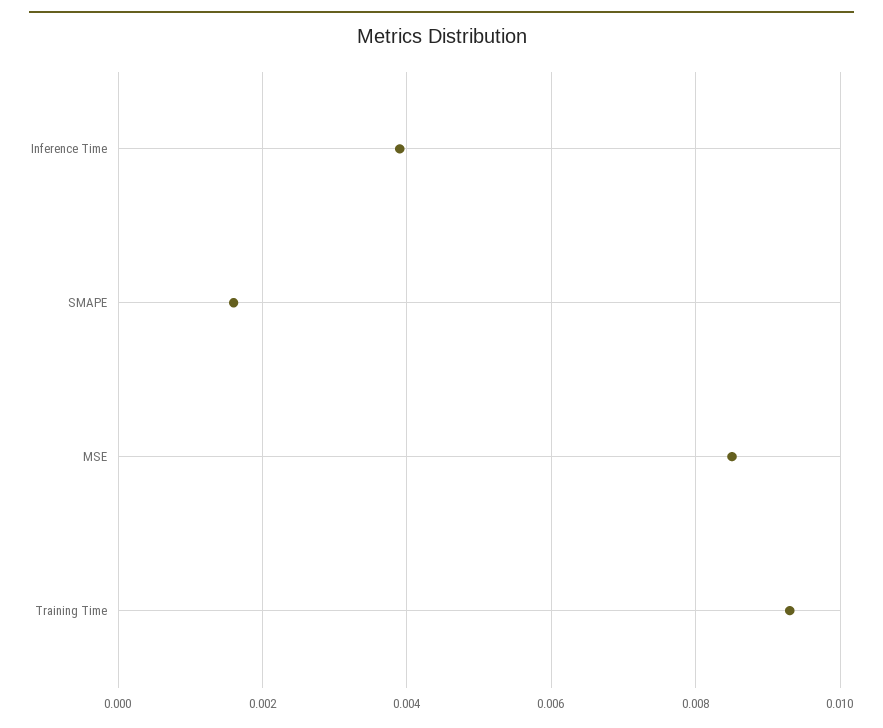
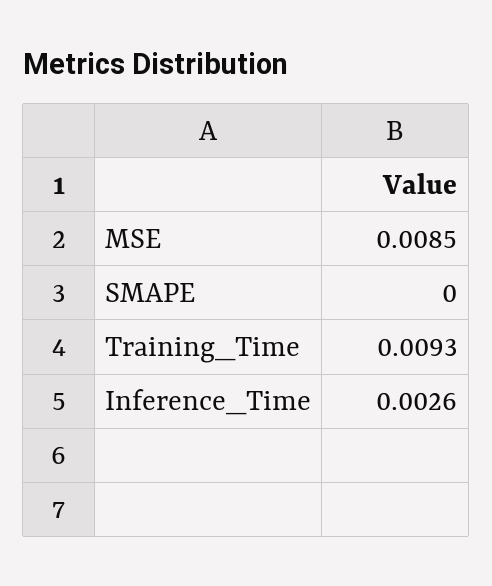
  {
-   "Inference Time": 0.004,
+   "Inference Time": 0.0026,
-   "SMAPE": 0.0015,
+   "SMAPE": 0,
    "MSE": 0.0085,
    "Training Time": 0.0093
  }

